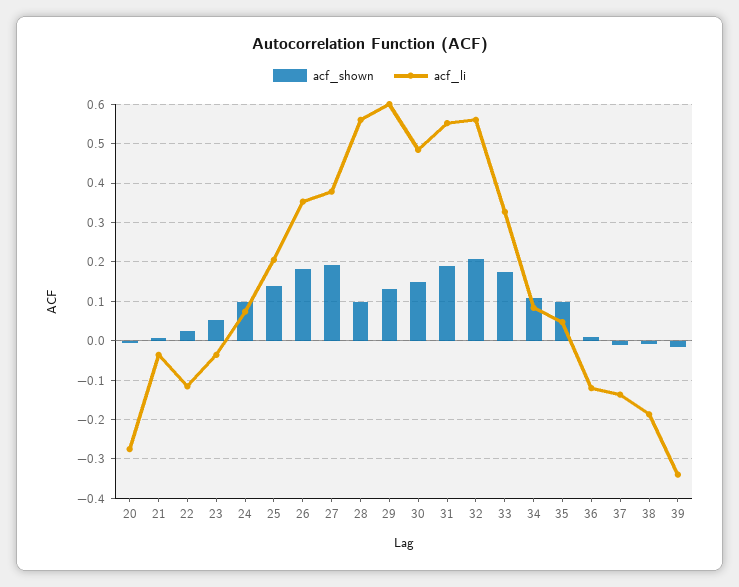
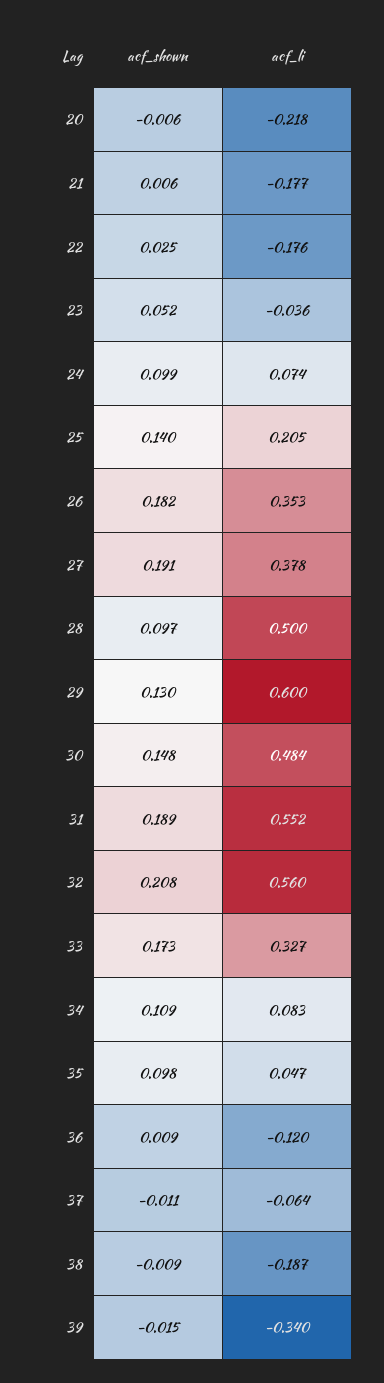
  {
    "acf_shown": {
      "20": -0.006,
      "21": 0.006,
      "22": 0.025,
      "23": 0.052,
      "24": 0.099,
      "25": 0.14,
      "26": 0.182,
      "27": 0.191,
      "28": 0.097,
      "29": 0.13,
      "30": 0.148,
      "31": 0.189,
      "32": 0.208,
      "33": 0.173,
      "34": 0.109,
      "35": 0.098,
      "36": 0.009,
      "37": -0.011,
      "38": -0.009,
      "39": -0.015
    },
    "acf_li": {
-     "20": -0.28,
+     "20": -0.218,
-     "21": -0.04,
+     "21": -0.177,
-     "22": -0.12,
+     "22": -0.176,
      "23": -0.036,
      "24": 0.074,
      "25": 0.205,
      "26": 0.353,
      "27": 0.378,
-     "28": 0.56,
+     "28": 0.5,
      "29": 0.6,
      "30": 0.484,
      "31": 0.552,
      "32": 0.56,
      "33": 0.327,
      "34": 0.083,
      "35": 0.047,
      "36": -0.12,
-     "37": -0.14,
+     "37": -0.064,
      "38": -0.187,
      "39": -0.34
    }
  }

